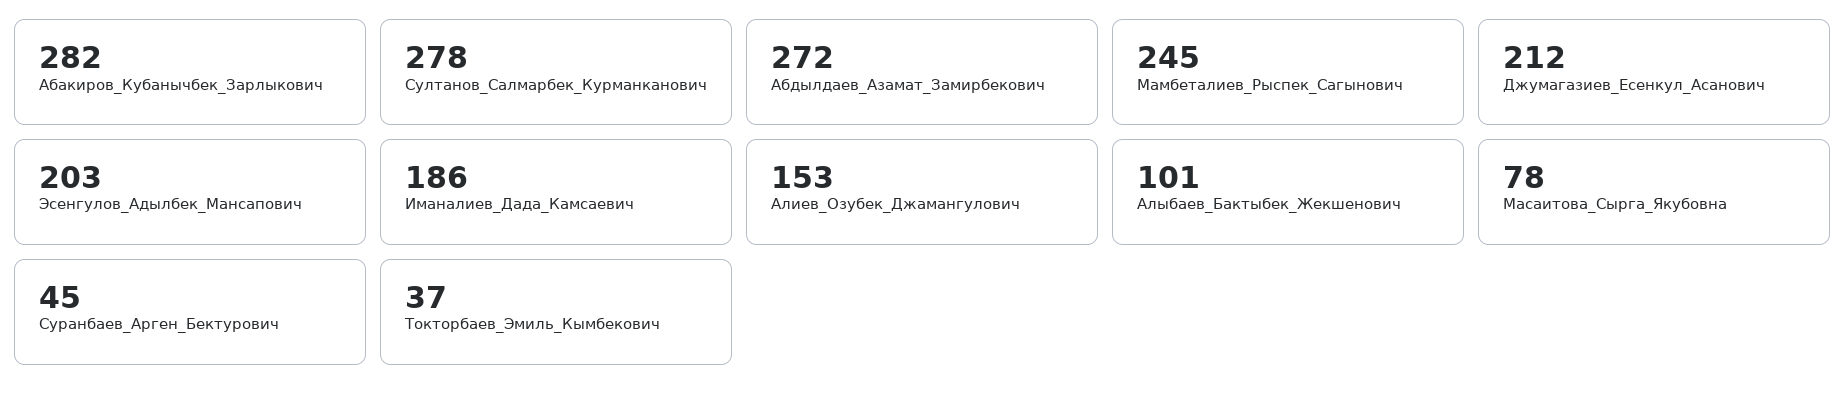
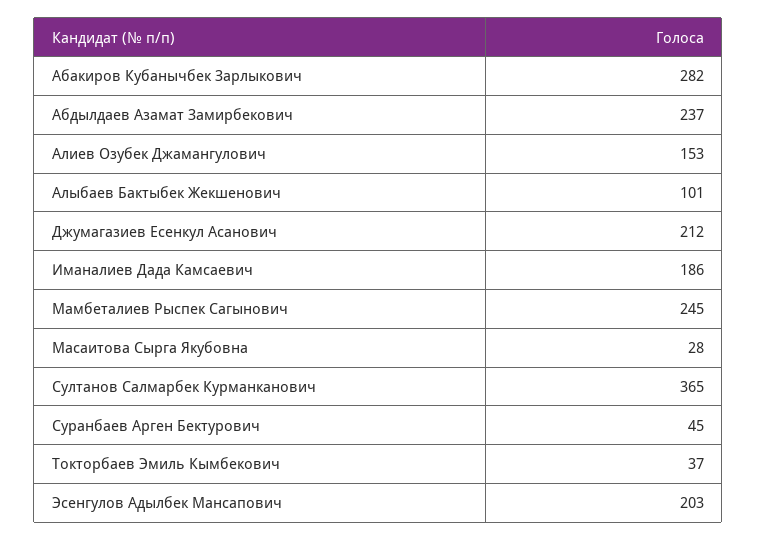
  {
    "Абакиров_Кубанычбек_Зарлыкович": 282,
-   "Султанов_Салмарбек_Курманканович": 278,
+   "Султанов_Салмарбек_Курманканович": 365,
-   "Абдылдаев_Азамат_Замирбекович": 272,
+   "Абдылдаев_Азамат_Замирбекович": 237,
    "Мамбеталиев_Рыспек_Сагынович": 245,
    "Джумагазиев_Есенкул_Асанович": 212,
    "Эсенгулов_Адылбек_Мансапович": 203,
    "Иманалиев_Дада_Камсаевич": 186,
    "Алиев_Озубек_Джамангулович": 153,
    "Алыбаев_Бактыбек_Жекшенович": 101,
-   "Масаитова_Сырга_Якубовна": 78,
+   "Масаитова_Сырга_Якубовна": 28,
    "Суранбаев_Арген_Бектурович": 45,
    "Токторбаев_Эмиль_Кымбекович": 37
  }

